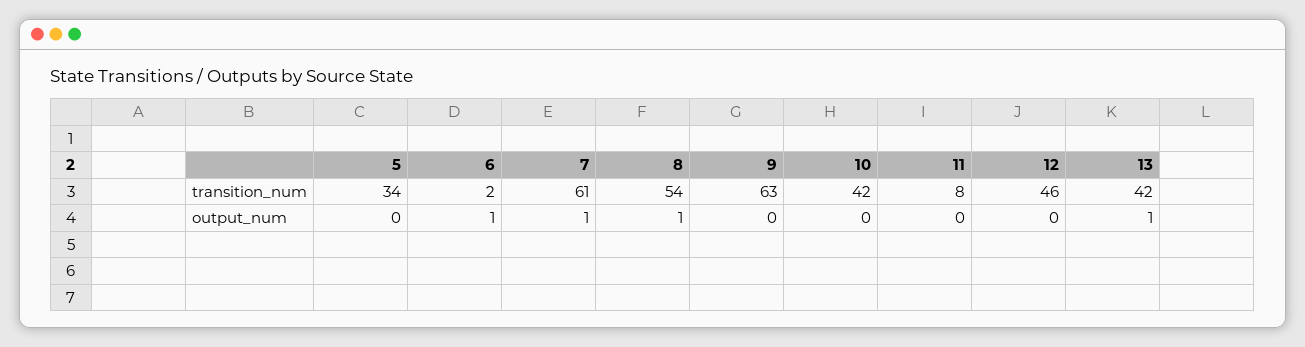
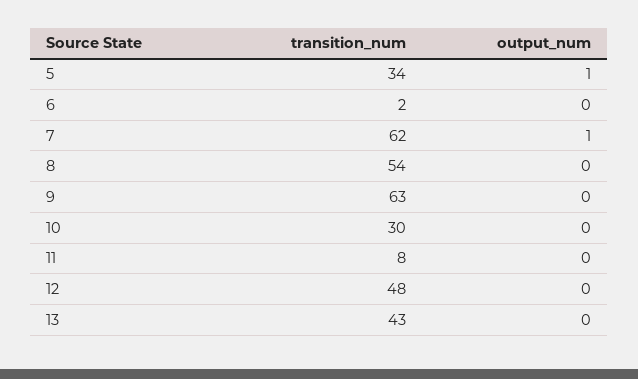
  {
    "5": {
      "transition_num": 34,
-     "output_num": 0
+     "output_num": 1
    },
    "6": {
      "transition_num": 2,
-     "output_num": 1
+     "output_num": 0
    },
    "7": {
-     "transition_num": 61,
+     "transition_num": 62,
      "output_num": 1
    },
    "8": {
      "transition_num": 54,
-     "output_num": 1
+     "output_num": 0
    },
    "9": {
      "transition_num": 63,
      "output_num": 0
    },
    "10": {
-     "transition_num": 42,
+     "transition_num": 30,
      "output_num": 0
    },
    "11": {
      "transition_num": 8,
      "output_num": 0
    },
    "12": {
-     "transition_num": 46,
+     "transition_num": 48,
      "output_num": 0
    },
    "13": {
-     "transition_num": 42,
+     "transition_num": 43,
-     "output_num": 1
+     "output_num": 0
    }
  }

